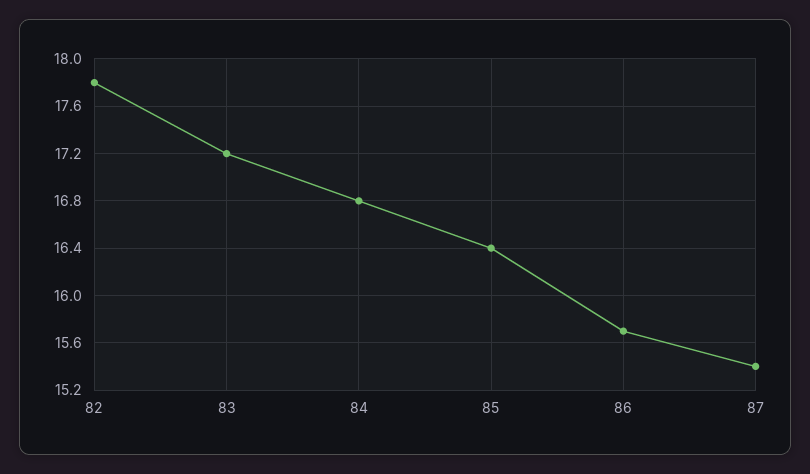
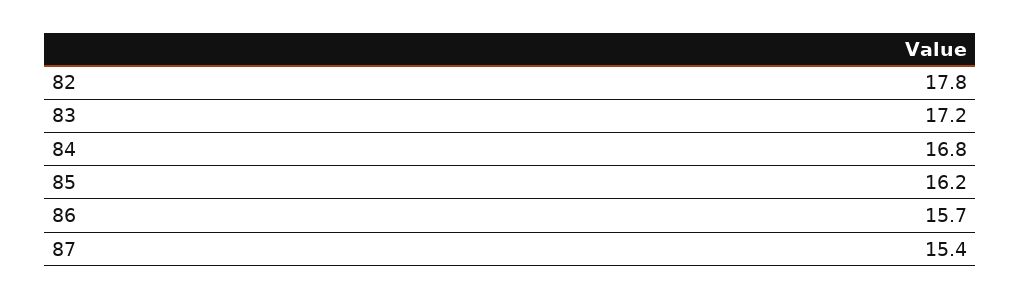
  {
    "82": 17.8,
    "83": 17.2,
    "84": 16.8,
-   "85": 16.4,
+   "85": 16.2,
    "86": 15.7,
    "87": 15.4
  }

